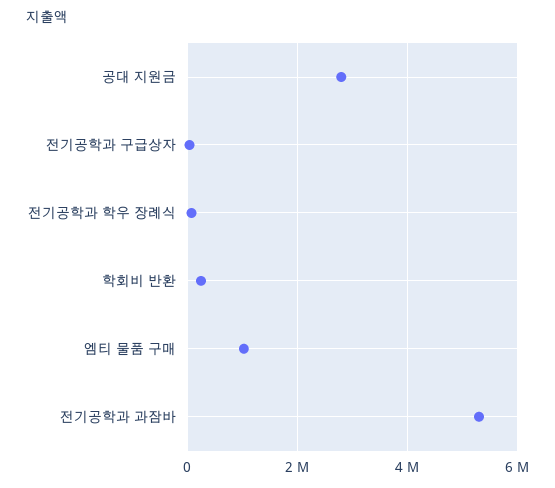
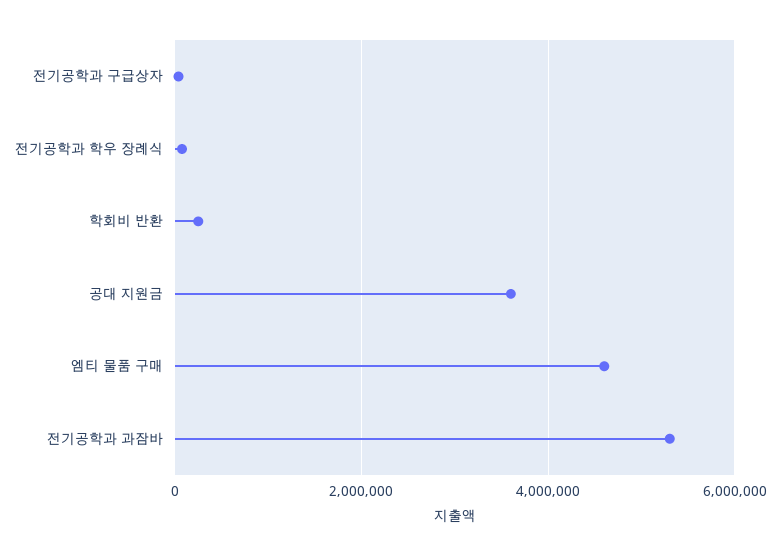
  {
-   "공대 지원금": 2800000,
+   "공대 지원금": 3600000,
    "전기공학과 구급상자": 0,
    "전기공학과 학우 장례식": 0,
    "학회비 반환": 200000,
-   "엠티 물품 구매": 1000000,
+   "엠티 물품 구매": 4600000,
    "전기공학과 과잠바": 5400000
  }

